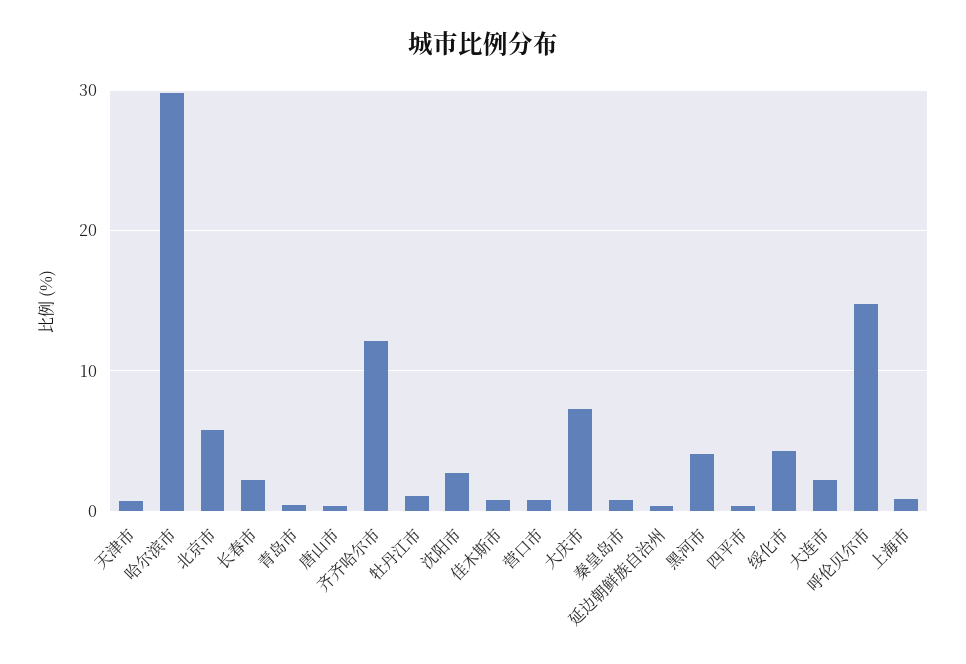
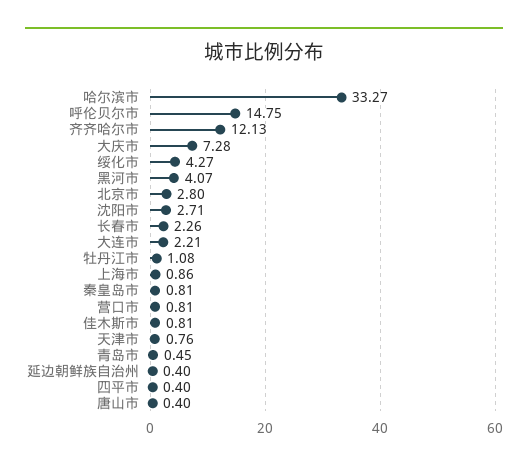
  {
    "天津市": 0.76,
-   "哈尔滨市": 30,
+   "哈尔滨市": 33.27,
-   "北京市": 6,
+   "北京市": 2.8,
    "长春市": 2.26,
    "青岛市": 0.45,
    "唐山市": 0.4,
    "齐齐哈尔市": 12.13,
    "牡丹江市": 1.08,
    "沈阳市": 2.71,
    "佳木斯市": 0.81,
    "营口市": 0.81,
    "大庆市": 7.28,
    "秦皇岛市": 0.81,
    "延边朝鲜族自治州": 0.4,
    "黑河市": 4.07,
    "四平市": 0.4,
    "绥化市": 4.27,
    "大连市": 2.21,
    "呼伦贝尔市": 14.75,
    "上海市": 0.86
  }

